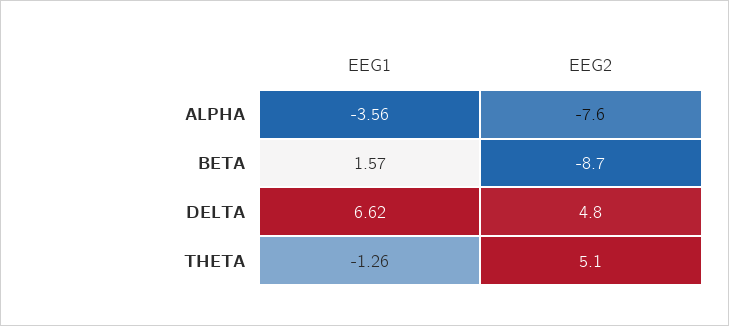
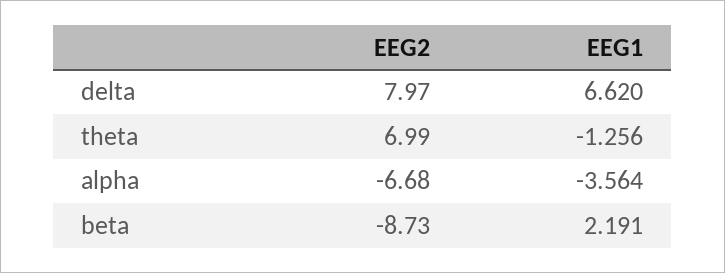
  {
    "EEG1": {
      "ALPHA": -3.564,
-     "BETA": 1.57,
+     "BETA": 2.191,
      "DELTA": 6.62,
      "THETA": -1.256
    },
    "EEG2": {
-     "ALPHA": -7.6,
+     "ALPHA": -6.68,
      "BETA": -8.73,
-     "DELTA": 4.8,
+     "DELTA": 7.97,
-     "THETA": 5.1
+     "THETA": 6.99
    }
  }

